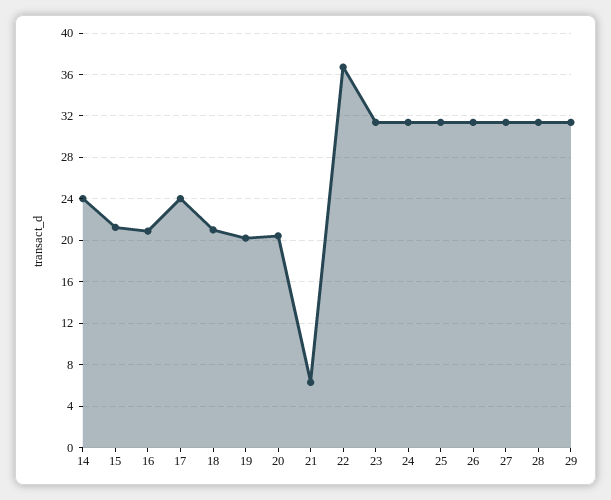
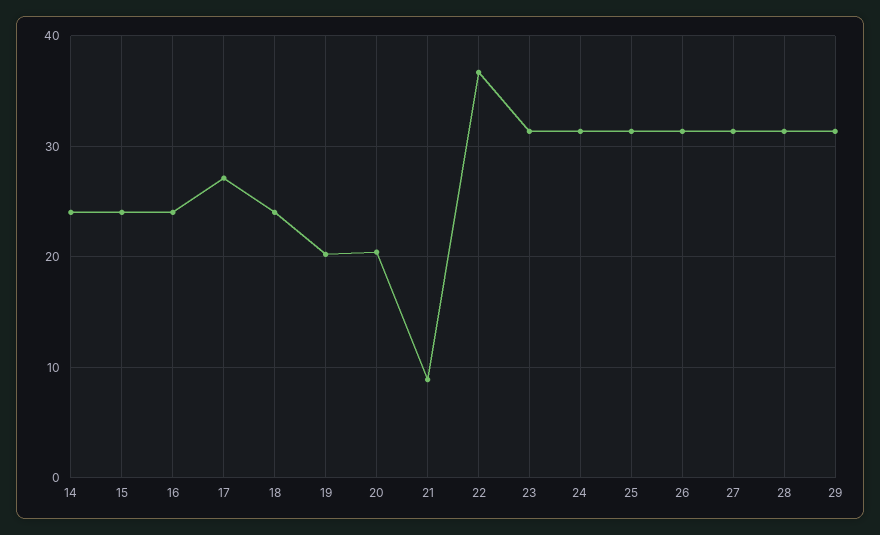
  {
    "14": 24,
-   "15": 21,
+   "15": 24,
-   "16": 21,
+   "16": 24,
-   "17": 24,
+   "17": 27,
-   "18": 21,
+   "18": 24,
    "19": 20,
    "20": 20,
-   "21": 6,
+   "21": 9,
    "22": 37,
    "23": 31,
    "24": 31,
    "25": 31,
    "26": 31,
    "27": 31,
    "28": 31,
    "29": 31
  }

